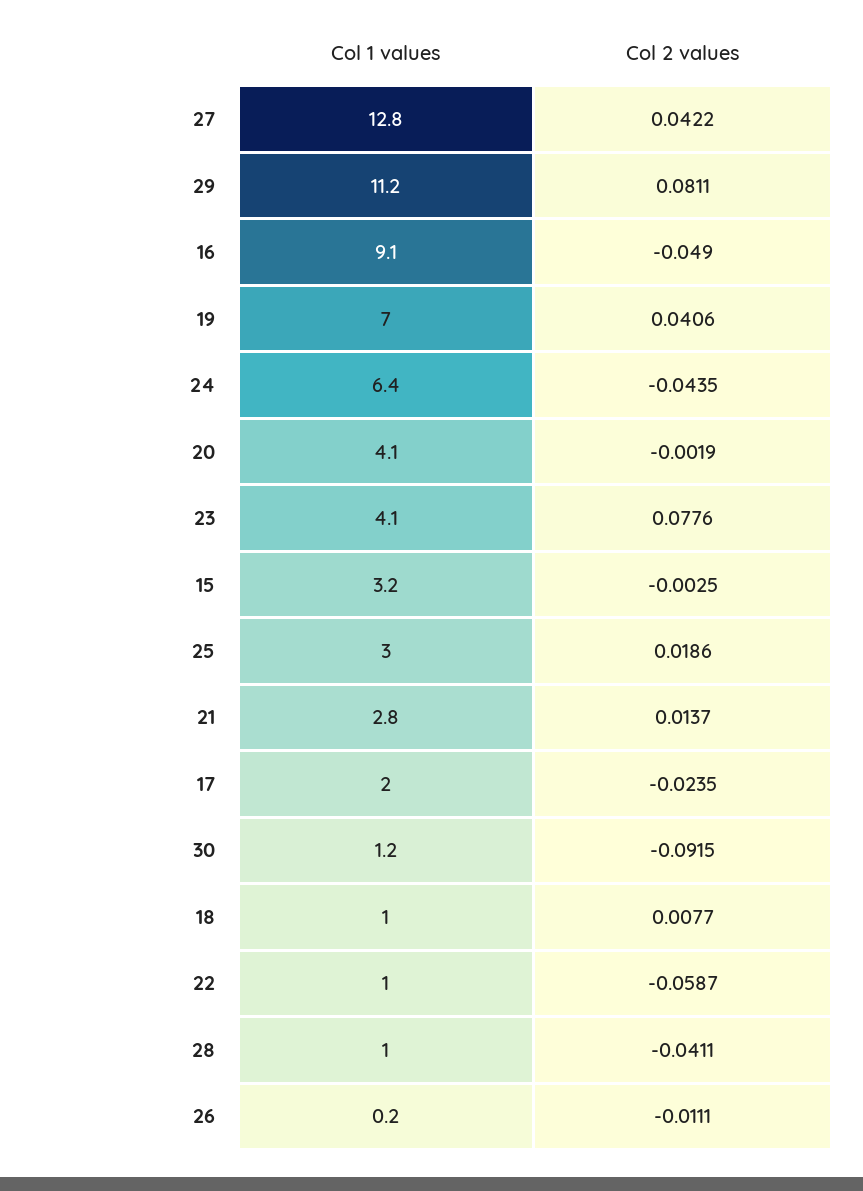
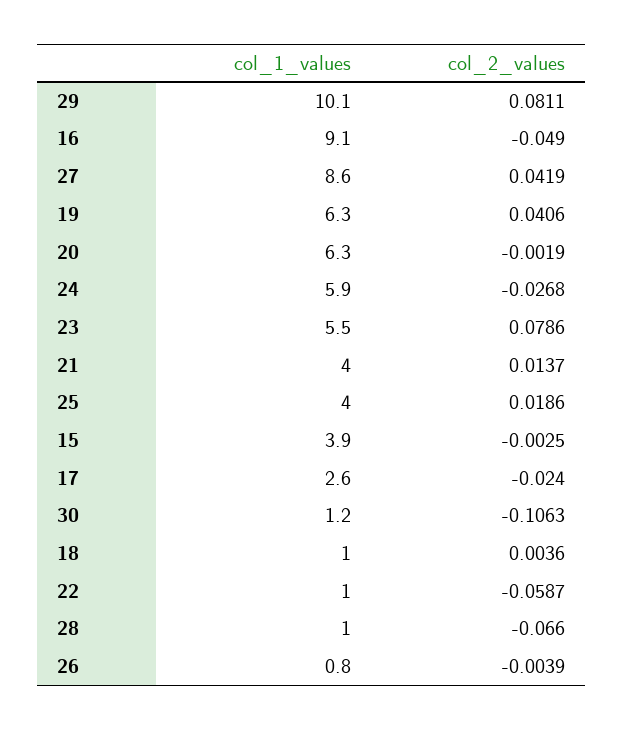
  {
    "Col 1 values": {
-     "27": 12.8,
+     "27": 8.6,
-     "29": 11.2,
+     "29": 10.1,
      "16": 9.1,
-     "19": 7,
+     "19": 6.3,
-     "24": 6.4,
+     "24": 5.9,
-     "20": 4.1,
+     "20": 6.3,
-     "23": 4.1,
+     "23": 5.5,
-     "15": 3.2,
+     "15": 3.9,
-     "25": 3,
+     "25": 4,
-     "21": 2.8,
+     "21": 4,
-     "17": 2,
+     "17": 2.6,
      "30": 1.2,
      "18": 1,
      "22": 1,
      "28": 1,
-     "26": 0.2
+     "26": 0.8
    },
    "Col 2 values": {
-     "27": 0.0422,
+     "27": 0.0419,
      "29": 0.0811,
      "16": -0.049,
      "19": 0.0406,
-     "24": -0.0435,
+     "24": -0.0268,
      "20": -0.0019,
-     "23": 0.0776,
+     "23": 0.0786,
      "15": -0.0025,
      "25": 0.0186,
      "21": 0.0137,
-     "17": -0.0235,
+     "17": -0.024,
-     "30": -0.0915,
+     "30": -0.1063,
-     "18": 0.0077,
+     "18": 0.0036,
      "22": -0.0587,
-     "28": -0.0411,
+     "28": -0.066,
-     "26": -0.0111
+     "26": -0.0039
    }
  }

